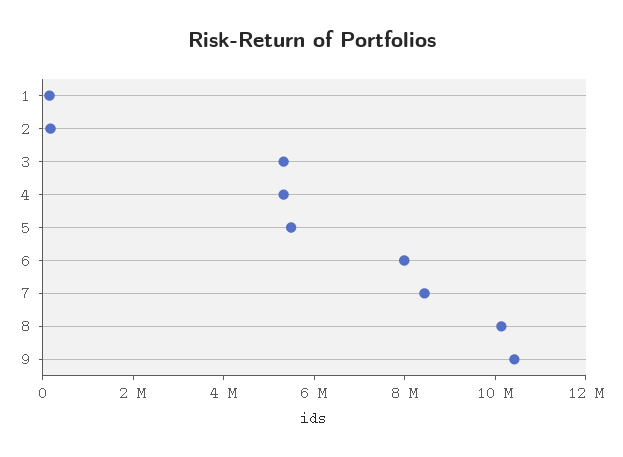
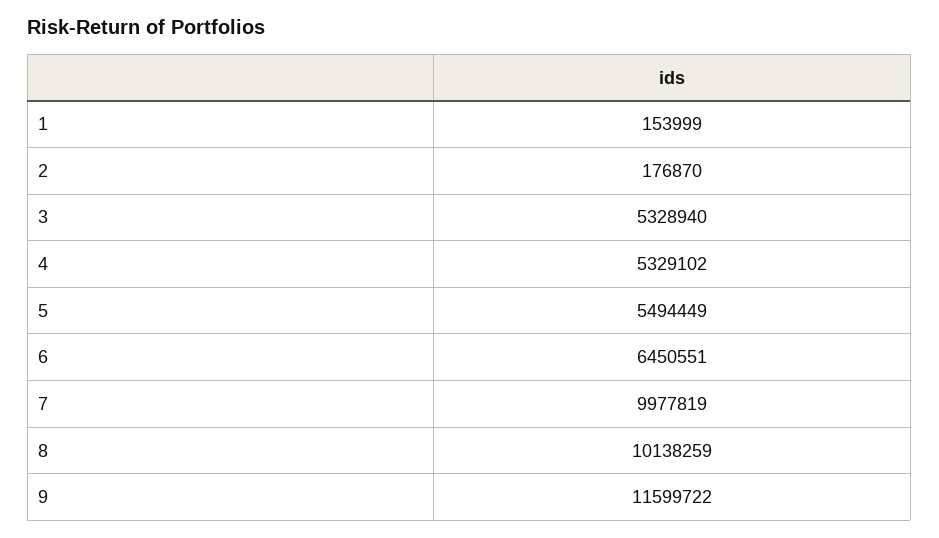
  {
    "1": 153999,
    "2": 176870,
    "3": 5328940,
    "4": 5329102,
    "5": 5494449,
-   "6": 8000000,
+   "6": 6450551,
-   "7": 8500000,
+   "7": 9977819,
    "8": 10138259,
-   "9": 10500000
+   "9": 11599722
  }

